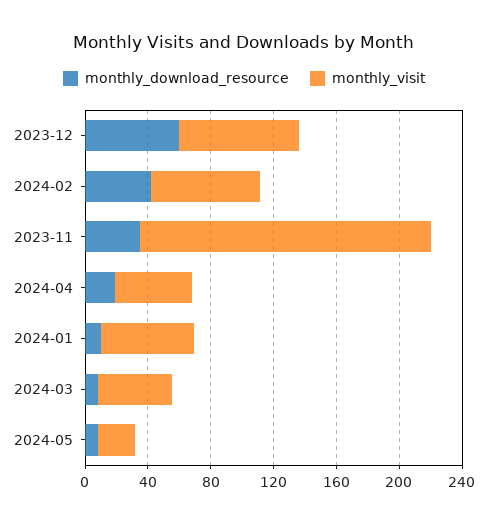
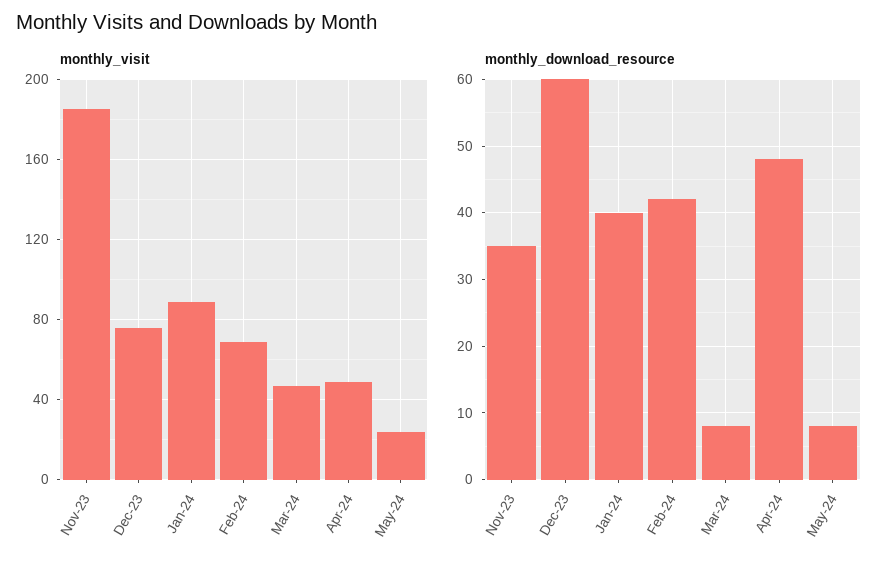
  {
    "monthly_download_resource": {
      "2023-12": 60,
      "2024-02": 42,
      "2023-11": 35,
-     "2024-04": 20,
+     "2024-04": 48,
-     "2024-01": 10,
+     "2024-01": 40,
      "2024-03": 8,
      "2024-05": 8
    },
    "monthly_visit": {
      "2023-12": 75,
      "2024-02": 70,
      "2023-11": 185,
      "2024-04": 50,
-     "2024-01": 60,
+     "2024-01": 90,
      "2024-03": 45,
      "2024-05": 25
    }
  }

